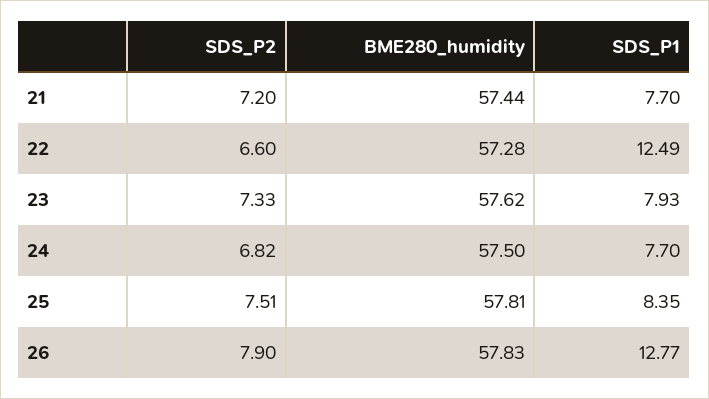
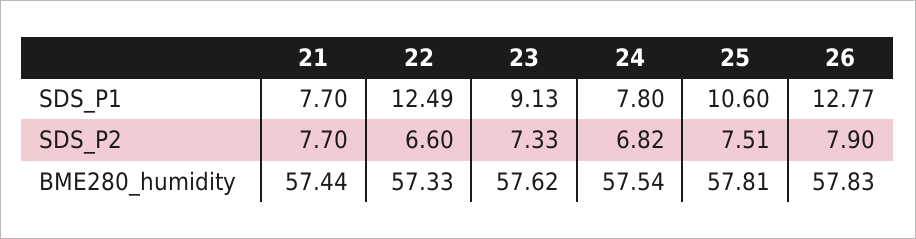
  {
    "SDS_P2": {
-     "21": 7.2,
+     "21": 7.7,
      "22": 6.6,
      "23": 7.33,
      "24": 6.82,
      "25": 7.51,
      "26": 7.9
    },
    "BME280_humidity": {
      "21": 57.44,
-     "22": 57.28,
+     "22": 57.33,
      "23": 57.62,
-     "24": 57.5,
+     "24": 57.54,
      "25": 57.81,
      "26": 57.83
    },
    "SDS_P1": {
      "21": 7.7,
      "22": 12.49,
-     "23": 7.93,
+     "23": 9.13,
-     "24": 7.7,
+     "24": 7.8,
-     "25": 8.35,
+     "25": 10.6,
      "26": 12.77
    }
  }

